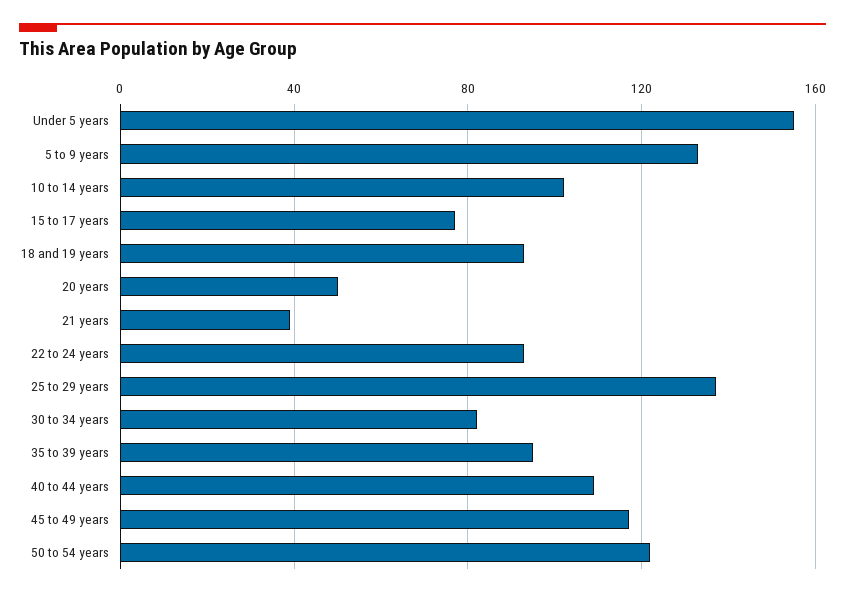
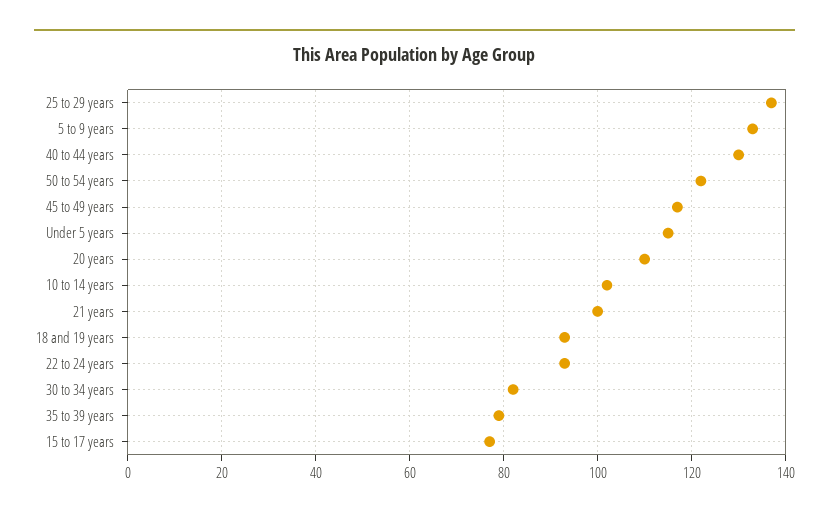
  {
-   "Under 5 years": 155,
+   "Under 5 years": 115,
    "5 to 9 years": 135,
    "10 to 14 years": 100,
    "15 to 17 years": 75,
    "18 and 19 years": 95,
-   "20 years": 50,
+   "20 years": 110,
-   "21 years": 40,
+   "21 years": 100,
    "22 to 24 years": 95,
    "25 to 29 years": 135,
    "30 to 34 years": 80,
-   "35 to 39 years": 95,
+   "35 to 39 years": 80,
-   "40 to 44 years": 110,
+   "40 to 44 years": 130,
    "45 to 49 years": 115,
    "50 to 54 years": 120
  }

